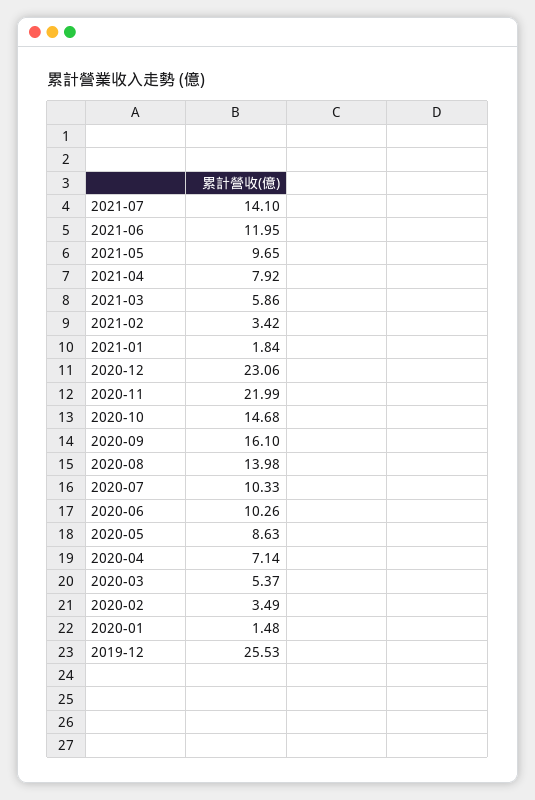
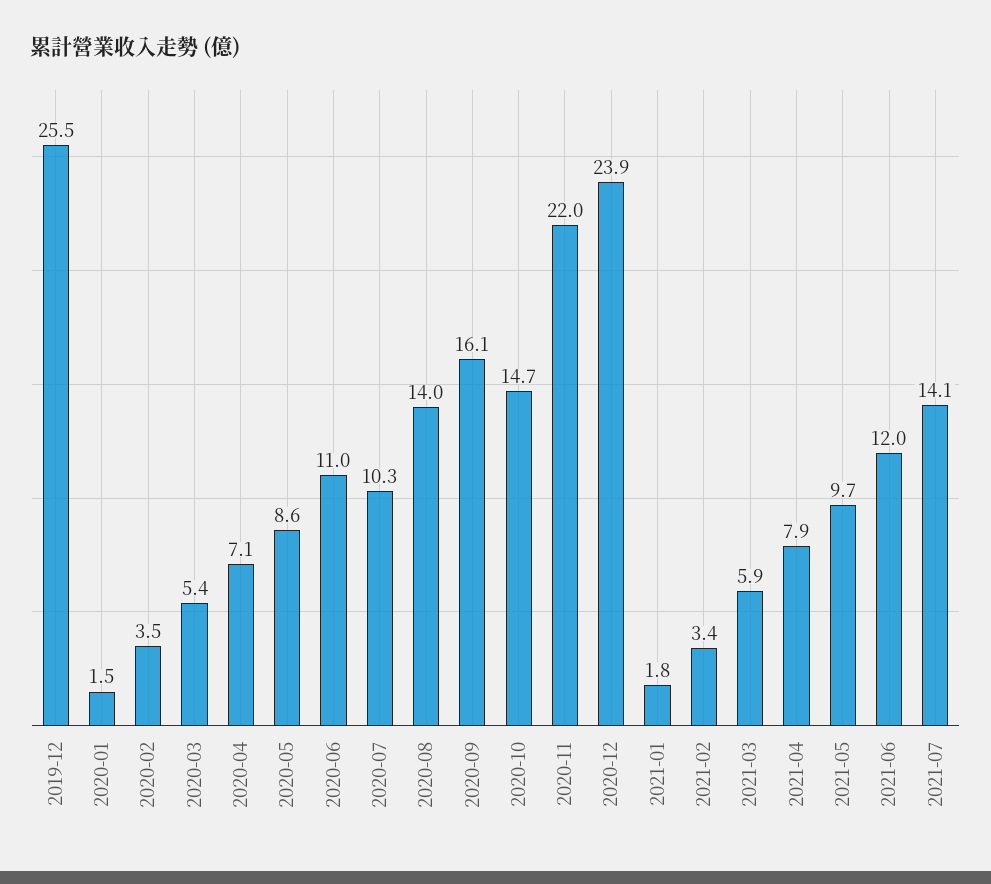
  {
    "2021-07": 14.1,
    "2021-06": 11.95,
    "2021-05": 9.65,
    "2021-04": 7.92,
    "2021-03": 5.86,
    "2021-02": 3.42,
    "2021-01": 1.84,
-   "2020-12": 23.06,
+   "2020-12": 23.9,
    "2020-11": 21.99,
    "2020-10": 14.68,
    "2020-09": 16.1,
    "2020-08": 13.98,
    "2020-07": 10.33,
-   "2020-06": 10.26,
+   "2020-06": 11,
    "2020-05": 8.63,
    "2020-04": 7.14,
    "2020-03": 5.37,
    "2020-02": 3.49,
    "2020-01": 1.48,
    "2019-12": 25.53
  }

